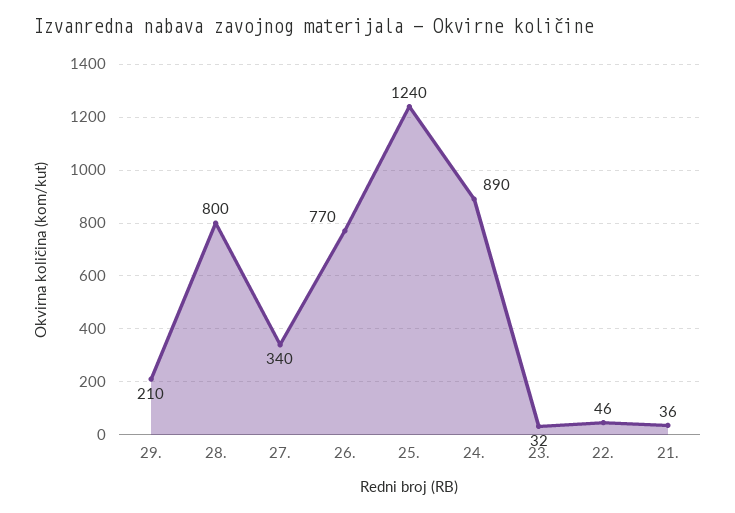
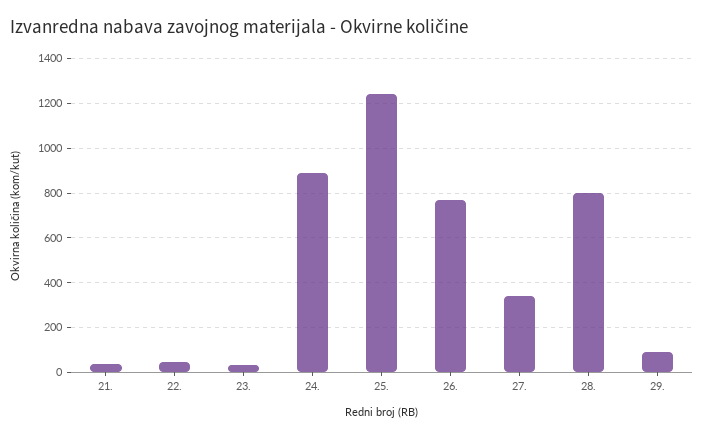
  {
-   "29.": 210,
+   "29.": 100,
    "28.": 800,
    "27.": 340,
    "26.": 770,
    "25.": 1240,
    "24.": 890,
    "23.": 32,
    "22.": 46,
    "21.": 36
  }

